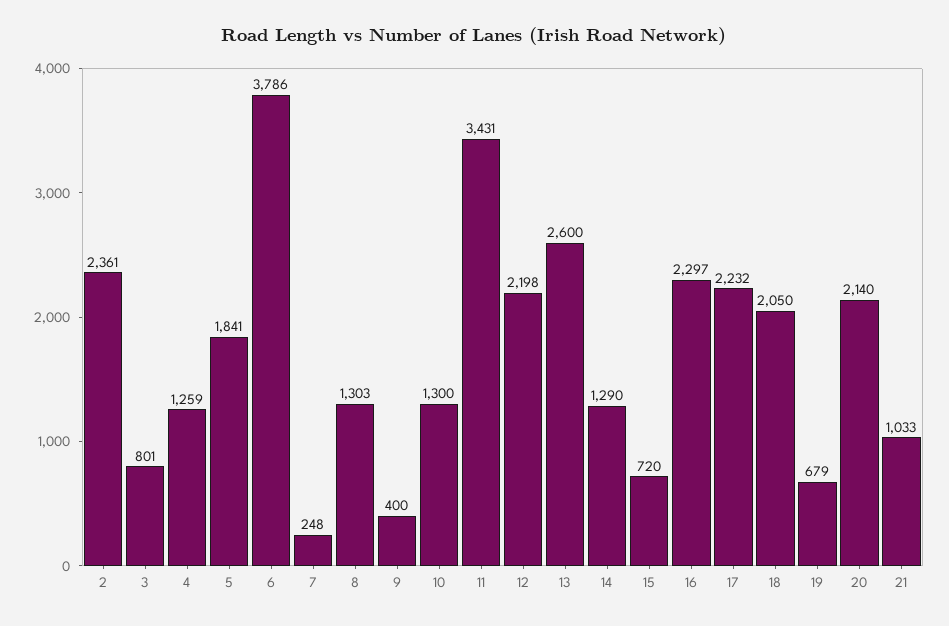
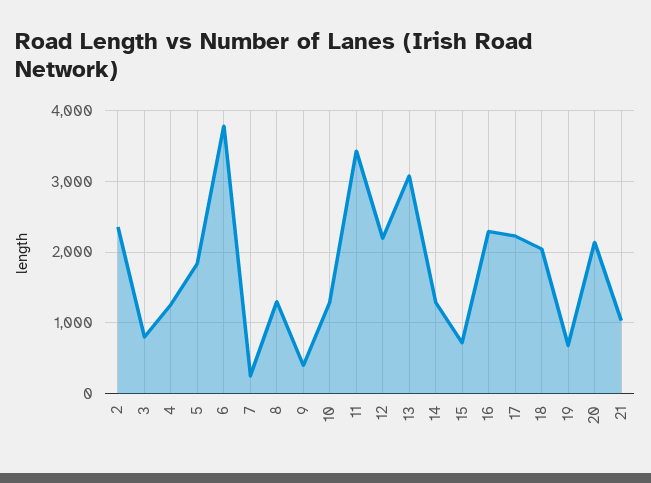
  {
    "2": 2361,
    "3": 801,
    "4": 1259,
    "5": 1841,
    "6": 3786,
    "7": 248,
    "8": 1303,
    "9": 400,
    "10": 1300,
    "11": 3431,
    "12": 2198,
-   "13": 2600,
+   "13": 3100,
    "14": 1290,
    "15": 720,
    "16": 2297,
    "17": 2232,
    "18": 2050,
    "19": 679,
    "20": 2140,
    "21": 1033
  }

